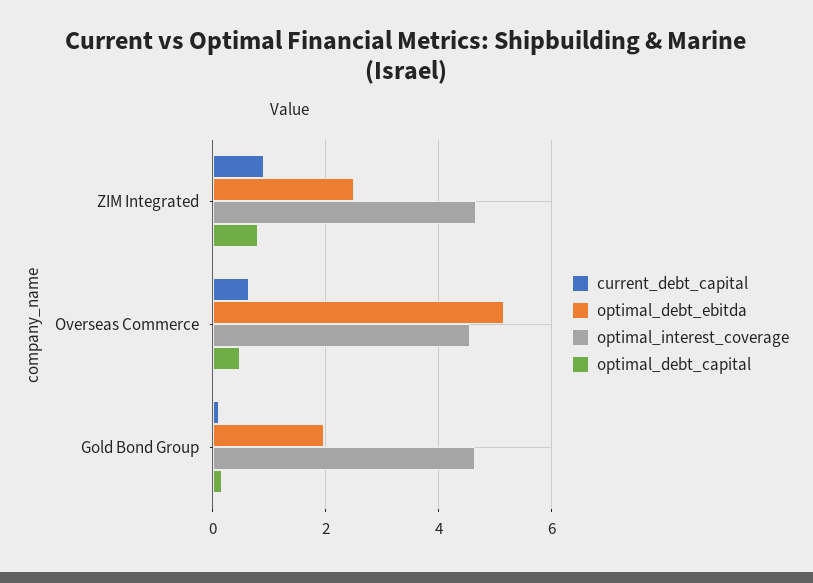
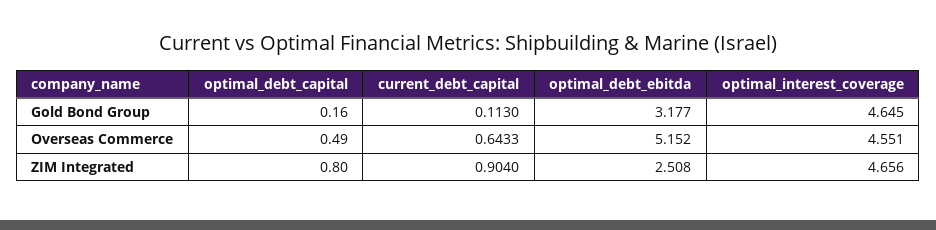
  {
    "current_debt_capital": {
      "ZIM Integrated": 0.904,
      "Overseas Commerce": 0.6433,
      "Gold Bond Group": 0.113
    },
    "optimal_debt_ebitda": {
      "ZIM Integrated": 2.508,
      "Overseas Commerce": 5.152,
-     "Gold Bond Group": 2
+     "Gold Bond Group": 3.177
    },
    "optimal_interest_coverage": {
      "ZIM Integrated": 4.656,
      "Overseas Commerce": 4.551,
      "Gold Bond Group": 4.645
    },
    "optimal_debt_capital": {
      "ZIM Integrated": 0.8,
      "Overseas Commerce": 0.49,
      "Gold Bond Group": 0.16
    }
  }

